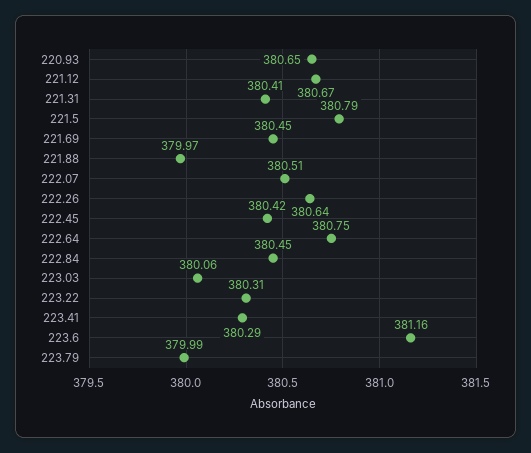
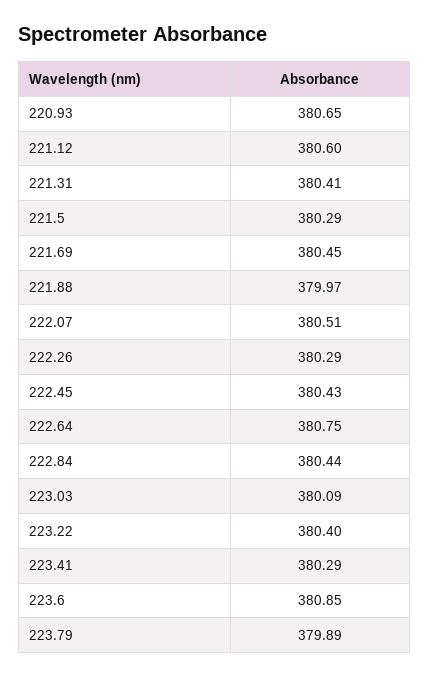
  {
    "220.93": 380.65,
-   "221.12": 380.67,
+   "221.12": 380.6,
    "221.31": 380.41,
-   "221.5": 380.79,
+   "221.5": 380.29,
    "221.69": 380.45,
    "221.88": 379.97,
    "222.07": 380.51,
-   "222.26": 380.64,
+   "222.26": 380.29,
-   "222.45": 380.42,
+   "222.45": 380.43,
    "222.64": 380.75,
-   "222.84": 380.45,
+   "222.84": 380.44,
-   "223.03": 380.06,
+   "223.03": 380.09,
-   "223.22": 380.31,
+   "223.22": 380.4,
    "223.41": 380.29,
-   "223.6": 381.16,
+   "223.6": 380.85,
-   "223.79": 379.99
+   "223.79": 379.89
  }

